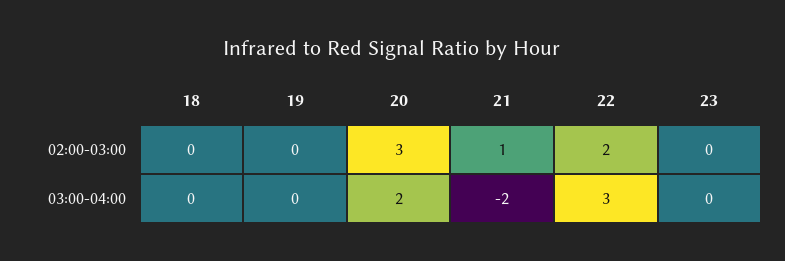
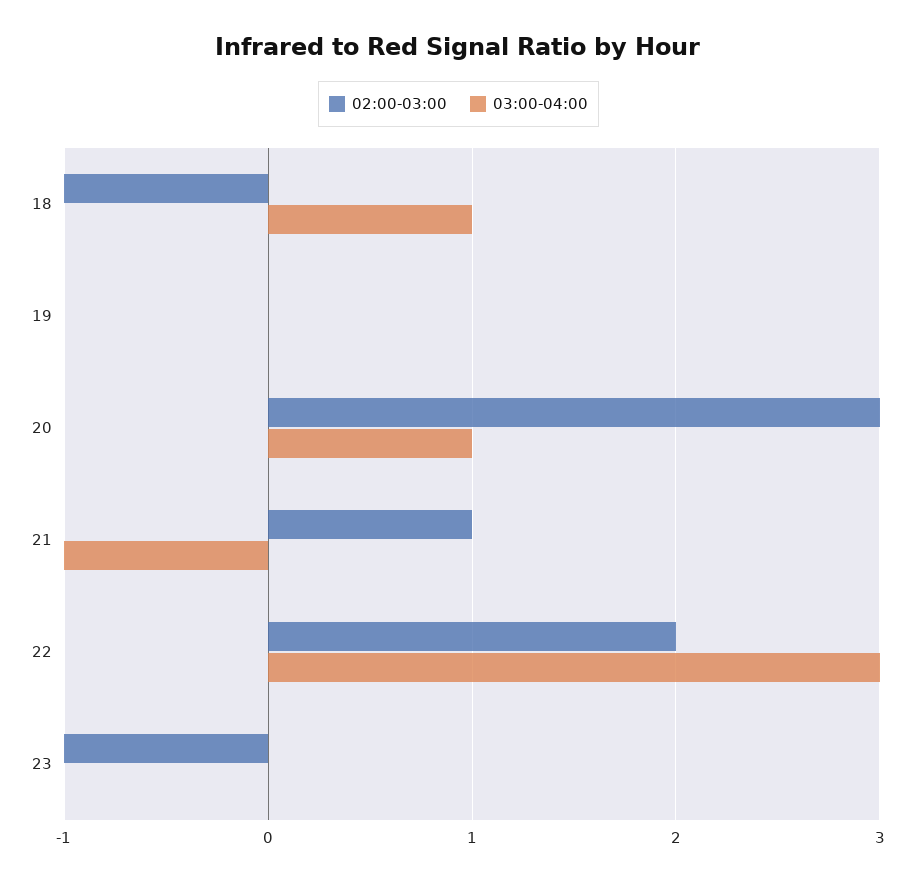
  {
    "02:00-03:00": {
-     "18": 0,
+     "18": -1,
      "19": 0,
      "20": 3,
      "21": 1,
      "22": 2,
-     "23": 0
+     "23": -1
    },
    "03:00-04:00": {
-     "18": 0,
+     "18": 1,
      "19": 0,
-     "20": 2,
+     "20": 1,
-     "21": -2,
+     "21": -1,
      "22": 3,
      "23": 0
    }
  }

